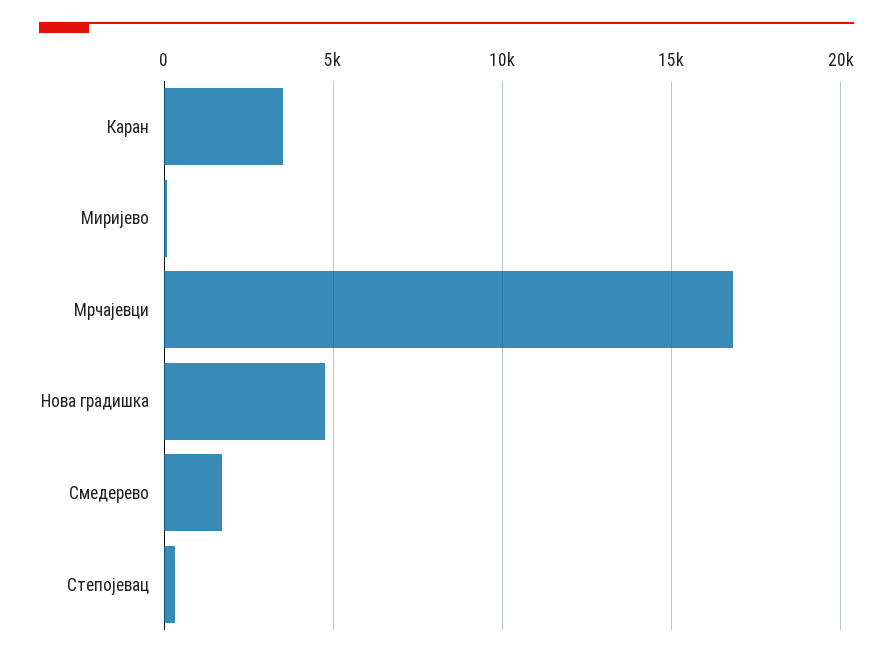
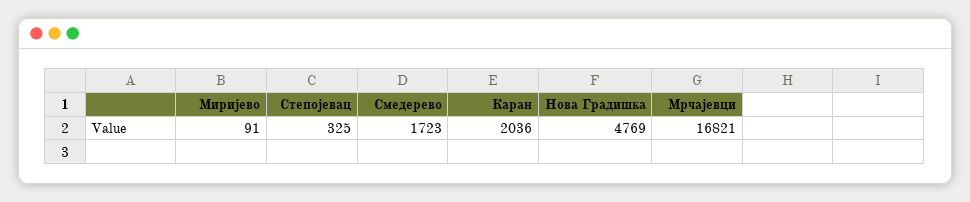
  {
-   "Каран": 3500,
+   "Каран": 2036,
    "Миријево": 91,
    "Мрчајевци": 16821,
    "Нова градишка": 4769,
    "Смедерево": 1723,
    "Степојевац": 325
  }

